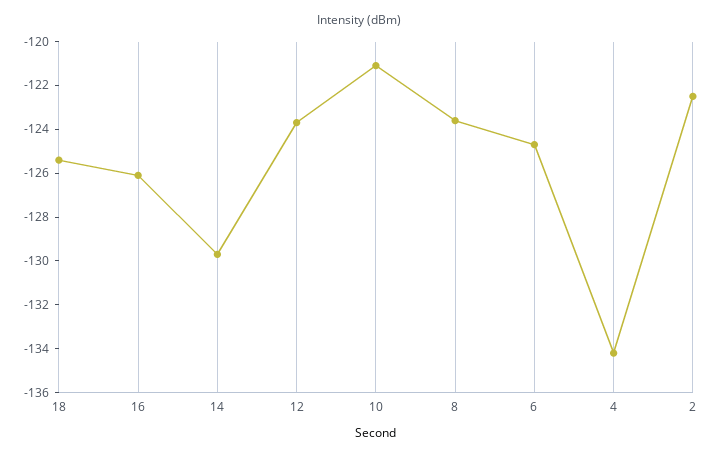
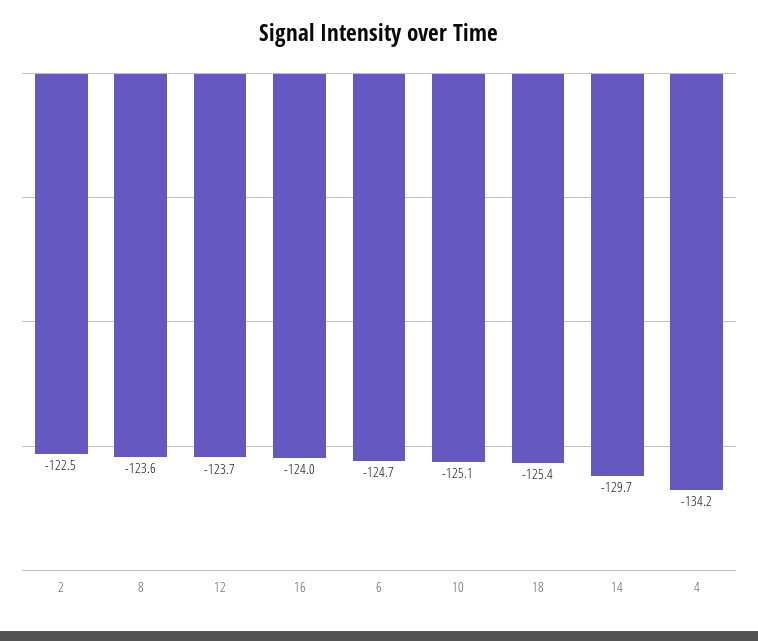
  {
    "18": -125.4,
-   "16": -126,
+   "16": -124,
    "14": -129.7,
    "12": -123.7,
-   "10": -121,
+   "10": -125.1,
    "8": -123.6,
    "6": -124.7,
    "4": -134.2,
    "2": -122.5
  }

